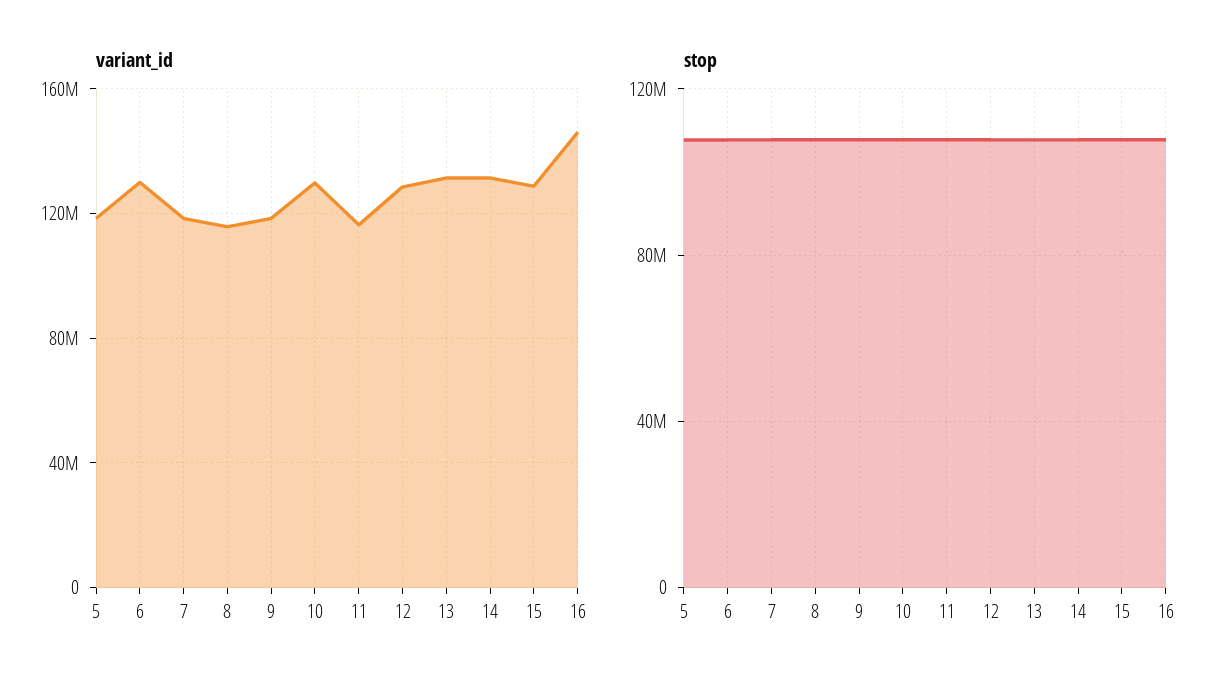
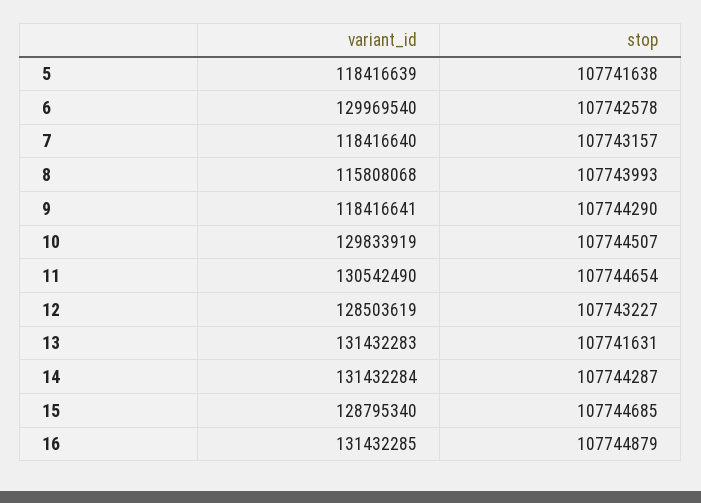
  {
    "variant_id": {
      "5": 118416639,
      "6": 129969540,
      "7": 118416640,
      "8": 115808068,
      "9": 118416641,
      "10": 129833919,
-     "11": 115000000,
+     "11": 130542490,
      "12": 128503619,
      "13": 131432283,
      "14": 131432284,
      "15": 128795340,
-     "16": 145000000
+     "16": 131432285
    },
    "stop": {
      "5": 107741638,
      "6": 107742578,
      "7": 107743157,
      "8": 107743993,
      "9": 107744290,
      "10": 107744507,
      "11": 107744654,
      "12": 107743227,
      "13": 107741631,
      "14": 107744287,
      "15": 107744685,
      "16": 107744879
    }
  }

